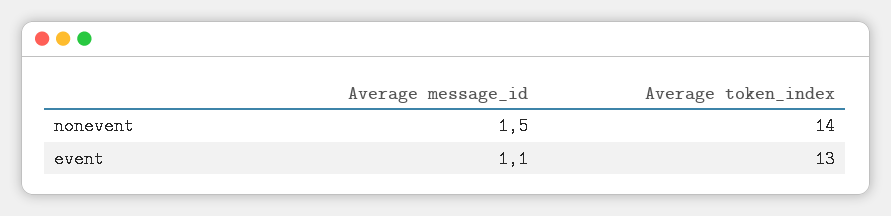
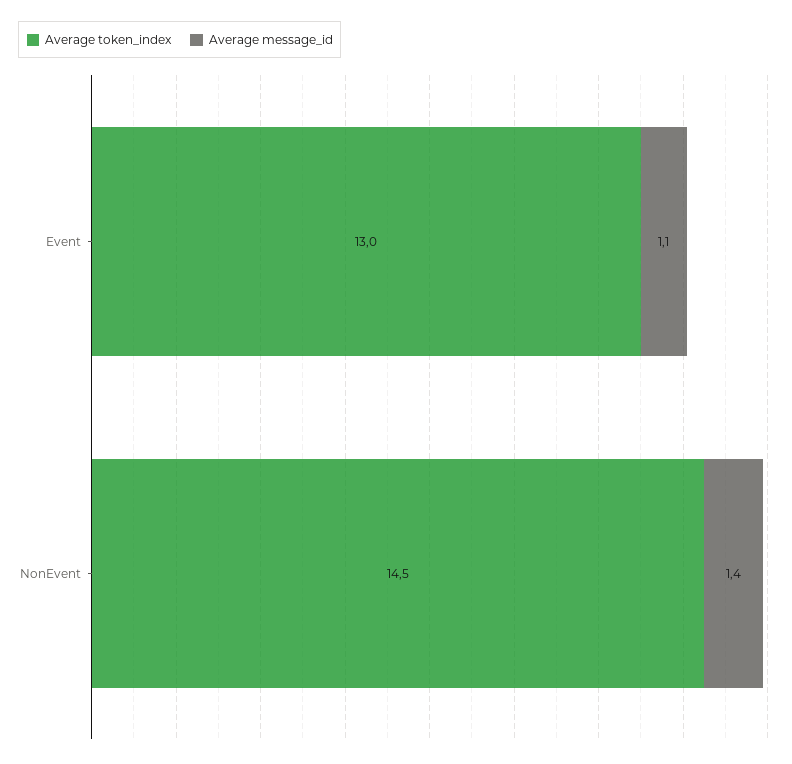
  {
    "Average message_id": {
-     "nonevent": 1.5,
+     "nonevent": 1.4,
      "event": 1.1
    },
    "Average token_index": {
-     "nonevent": 14,
+     "nonevent": 14.5,
      "event": 13
    }
  }

